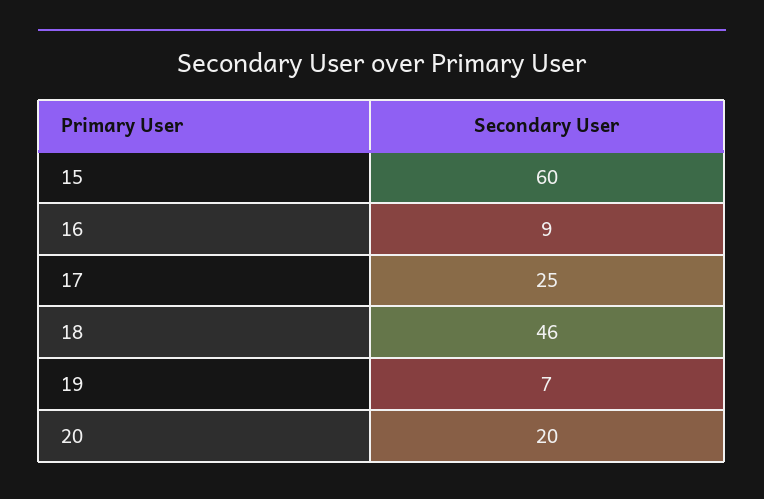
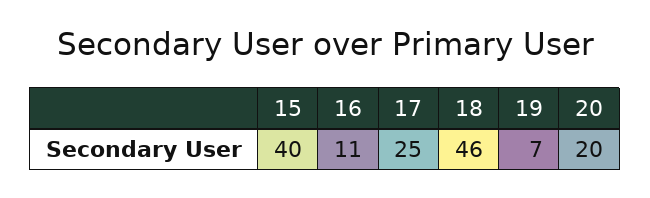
  {
-   "15": 60,
+   "15": 40,
-   "16": 9,
+   "16": 11,
    "17": 25,
    "18": 46,
    "19": 7,
    "20": 20
  }

